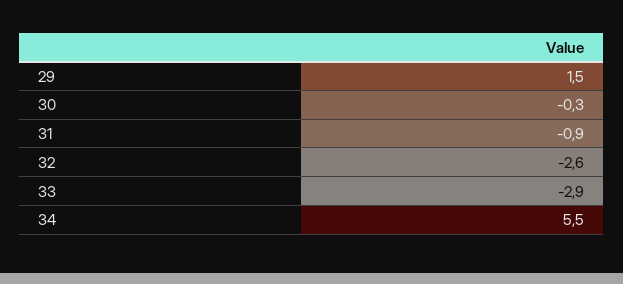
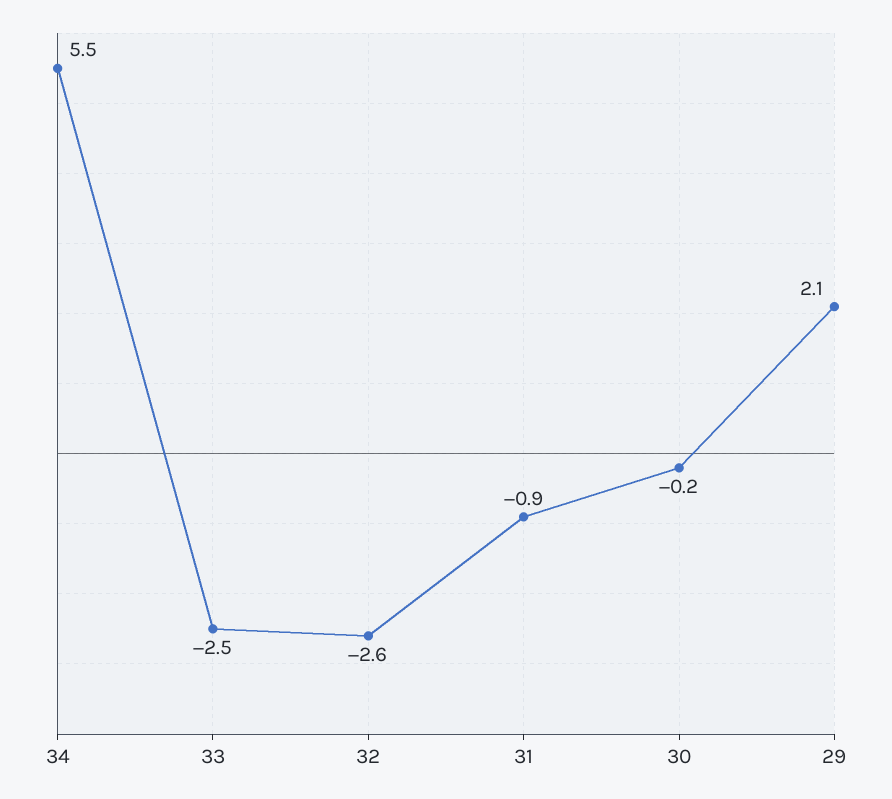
  {
-   "29": 1.5,
+   "29": 2.1,
-   "30": -0.3,
+   "30": -0.2,
    "31": -0.9,
    "32": -2.6,
-   "33": -2.9,
+   "33": -2.5,
    "34": 5.5
  }

